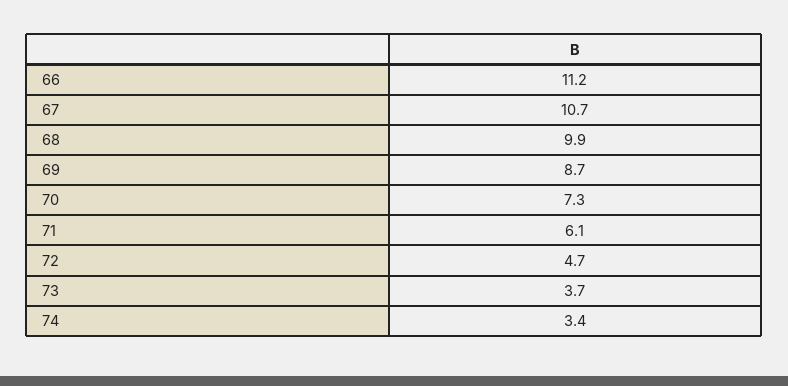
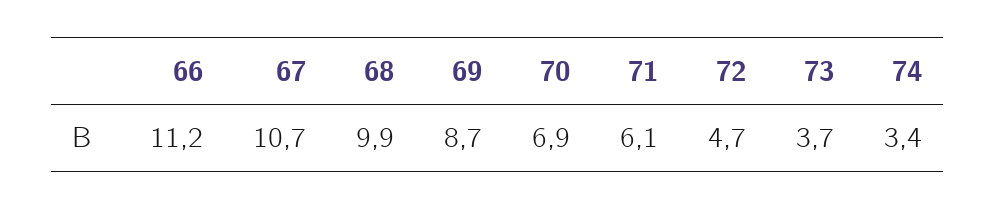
  {
    "66": 11.2,
    "67": 10.7,
    "68": 9.9,
    "69": 8.7,
-   "70": 7.3,
+   "70": 6.9,
    "71": 6.1,
    "72": 4.7,
    "73": 3.7,
    "74": 3.4
  }

